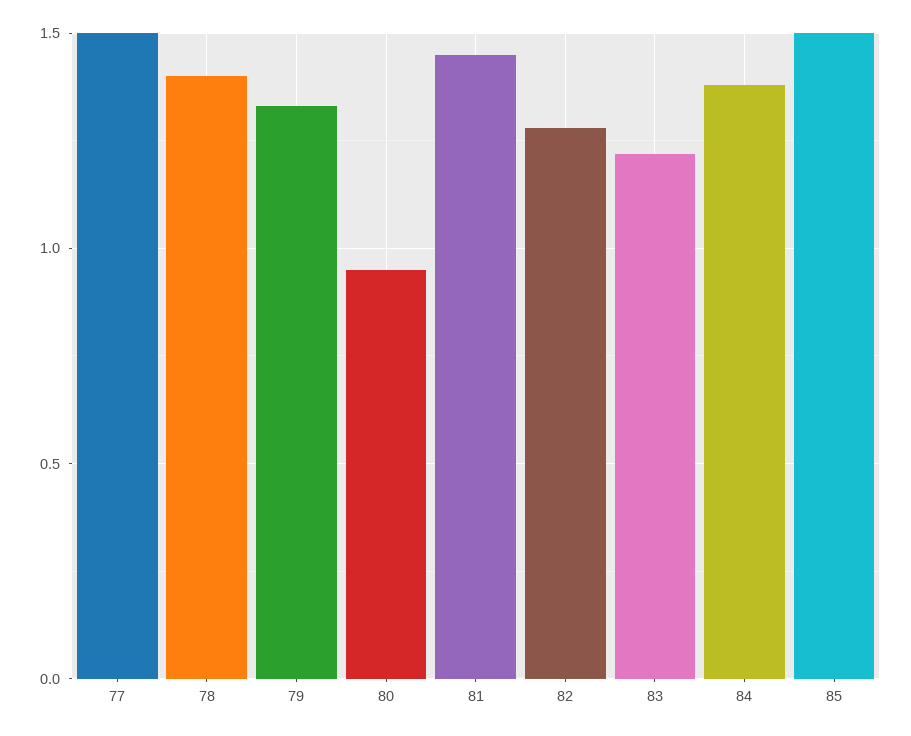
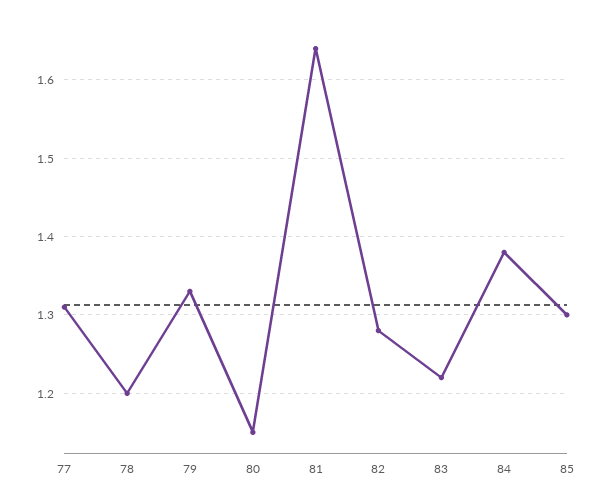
  {
-   "77": 1.5,
+   "77": 1.31,
-   "78": 1.4,
+   "78": 1.2,
    "79": 1.33,
-   "80": 0.95,
+   "80": 1.15,
-   "81": 1.45,
+   "81": 1.64,
    "82": 1.28,
    "83": 1.22,
    "84": 1.38,
-   "85": 1.5
+   "85": 1.3
  }

